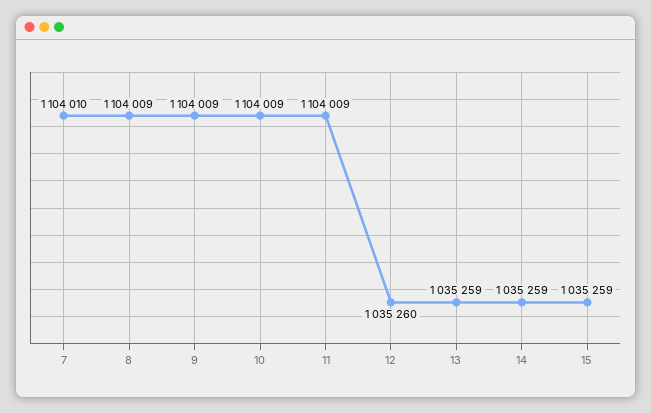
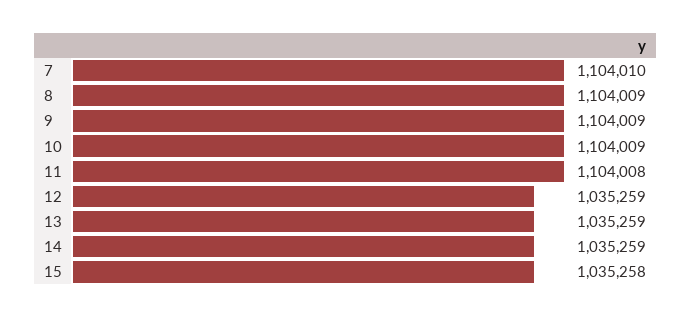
  {
    "7": 1104010,
    "8": 1104009,
    "9": 1104009,
    "10": 1104009,
-   "11": 1104009,
+   "11": 1104008,
-   "12": 1035260,
+   "12": 1035259,
    "13": 1035259,
    "14": 1035259,
-   "15": 1035259
+   "15": 1035258
  }

